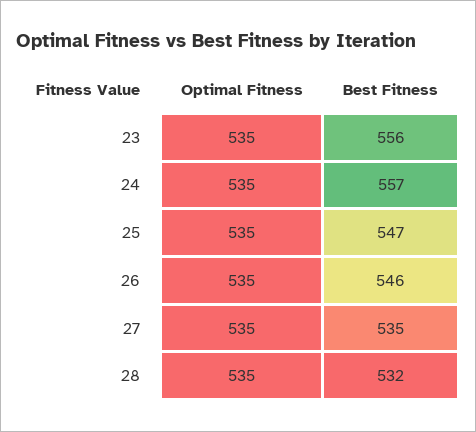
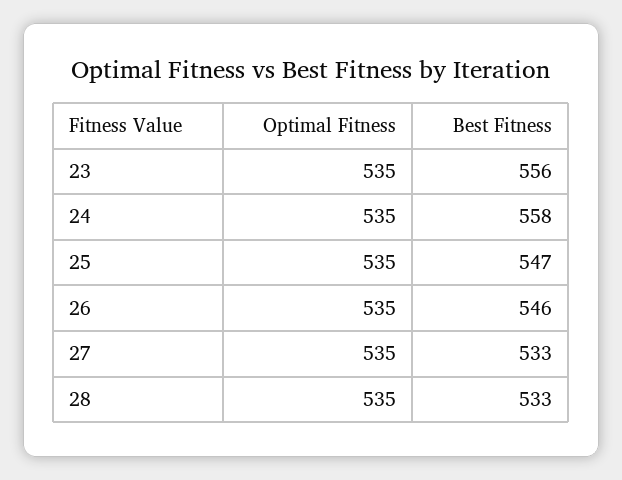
  {
    "Optimal Fitness": {
      "23": 535,
      "24": 535,
      "25": 535,
      "26": 535,
      "27": 535,
      "28": 535
    },
    "Best Fitness": {
      "23": 556,
-     "24": 557,
+     "24": 558,
      "25": 547,
      "26": 546,
-     "27": 535,
+     "27": 533,
-     "28": 532
+     "28": 533
    }
  }

